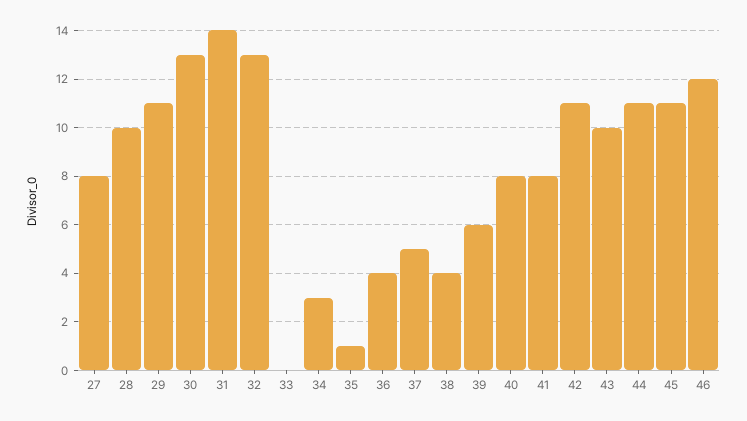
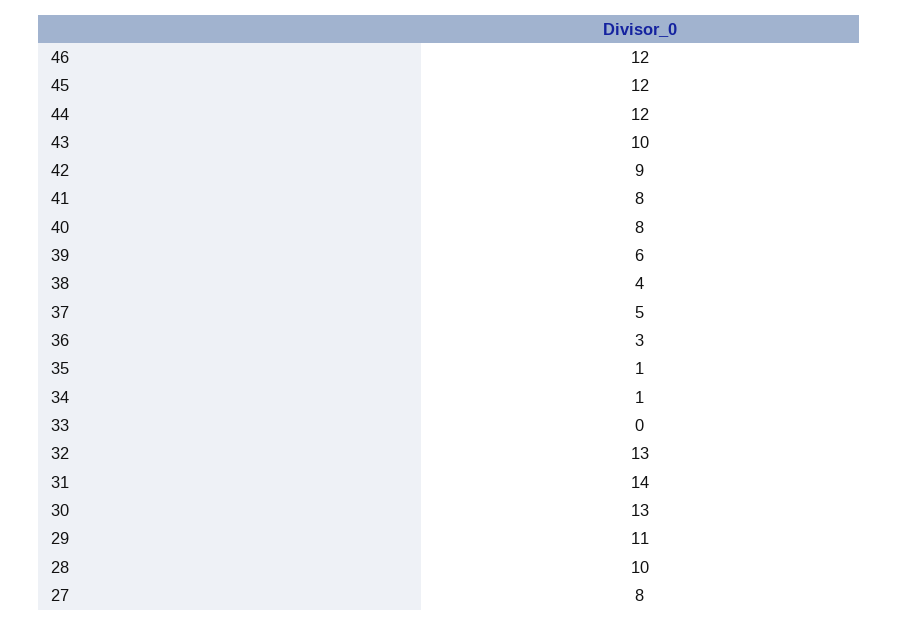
  {
    "27": 8,
    "28": 10,
    "29": 11,
    "30": 13,
    "31": 14,
    "32": 13,
    "33": 0,
-   "34": 3,
+   "34": 1,
    "35": 1,
-   "36": 4,
+   "36": 3,
    "37": 5,
    "38": 4,
    "39": 6,
    "40": 8,
    "41": 8,
-   "42": 11,
+   "42": 9,
    "43": 10,
-   "44": 11,
+   "44": 12,
-   "45": 11,
+   "45": 12,
    "46": 12
  }

